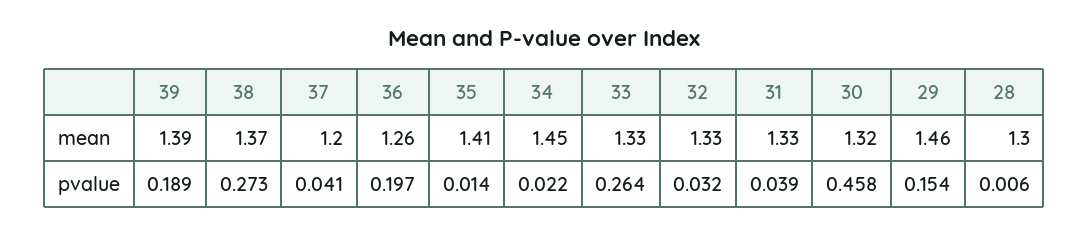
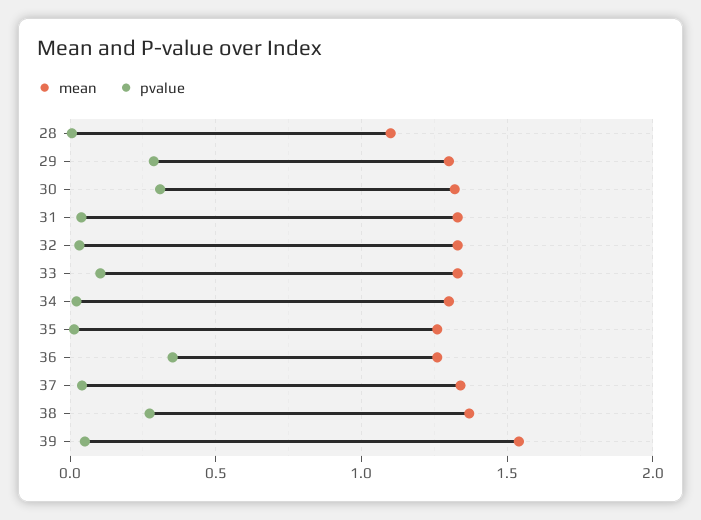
  {
    "mean": {
-     "39": 1.39,
+     "39": 1.55,
      "38": 1.37,
-     "37": 1.2,
+     "37": 1.35,
      "36": 1.26,
-     "35": 1.41,
+     "35": 1.25,
-     "34": 1.45,
+     "34": 1.3,
      "33": 1.33,
      "32": 1.33,
      "31": 1.33,
      "30": 1.32,
-     "29": 1.46,
+     "29": 1.3,
-     "28": 1.3
+     "28": 1.1
    },
    "pvalue": {
-     "39": 0.189,
+     "39": 0.05,
      "38": 0.273,
      "37": 0.041,
-     "36": 0.197,
+     "36": 0.35,
      "35": 0.014,
      "34": 0.022,
-     "33": 0.264,
+     "33": 0.1,
      "32": 0.032,
      "31": 0.039,
-     "30": 0.458,
+     "30": 0.3,
-     "29": 0.154,
+     "29": 0.3,
      "28": 0.006
    }
  }

